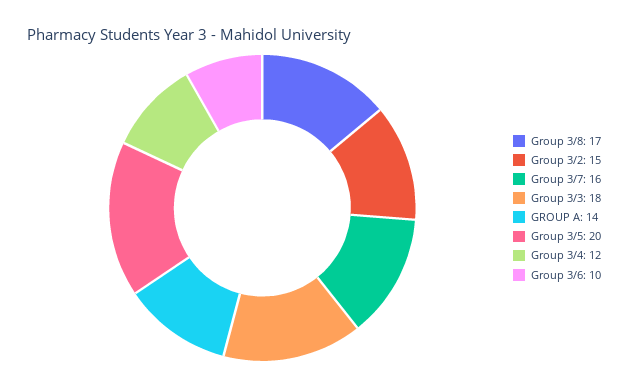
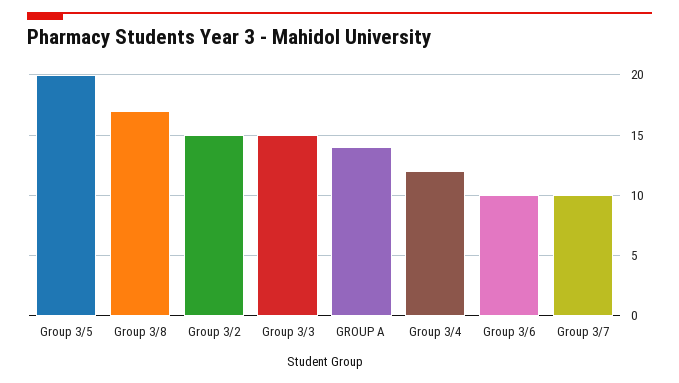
  {
    "Group 3/8": 17,
    "Group 3/2": 15,
-   "Group 3/7": 16,
+   "Group 3/7": 10,
-   "Group 3/3": 18,
+   "Group 3/3": 15,
    "GROUP A": 14,
    "Group 3/5": 20,
    "Group 3/4": 12,
    "Group 3/6": 10
  }

